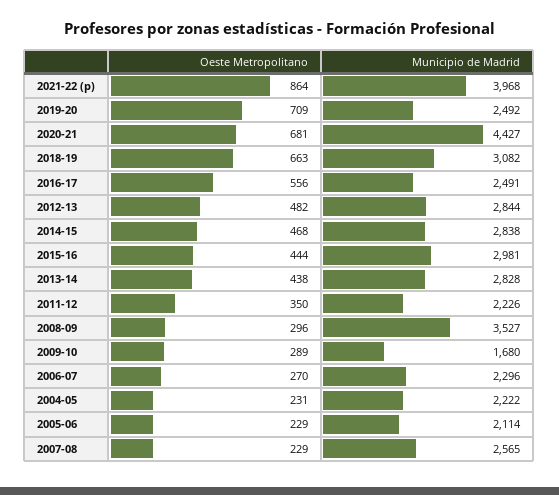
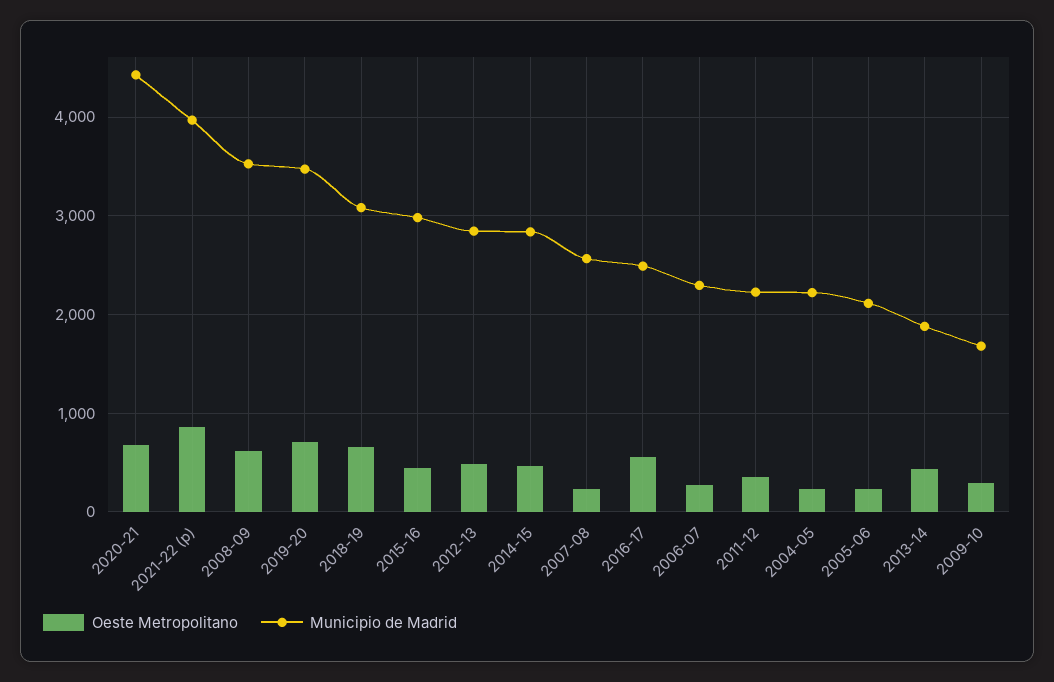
  {
    "Oeste Metropolitano": {
      "2021-22 (p)": 864,
      "2019-20": 709,
      "2020-21": 681,
      "2018-19": 663,
      "2016-17": 556,
      "2012-13": 482,
      "2014-15": 468,
      "2015-16": 444,
      "2013-14": 438,
      "2011-12": 350,
-     "2008-09": 296,
+     "2008-09": 600,
      "2009-10": 289,
      "2006-07": 270,
      "2004-05": 231,
      "2005-06": 229,
      "2007-08": 229
    },
    "Municipio de Madrid": {
      "2021-22 (p)": 3968,
-     "2019-20": 2492,
+     "2019-20": 3500,
      "2020-21": 4427,
      "2018-19": 3082,
      "2016-17": 2491,
      "2012-13": 2844,
      "2014-15": 2838,
      "2015-16": 2981,
-     "2013-14": 2828,
+     "2013-14": 1900,
      "2011-12": 2226,
      "2008-09": 3527,
      "2009-10": 1680,
      "2006-07": 2296,
      "2004-05": 2222,
      "2005-06": 2114,
      "2007-08": 2565
    }
  }

